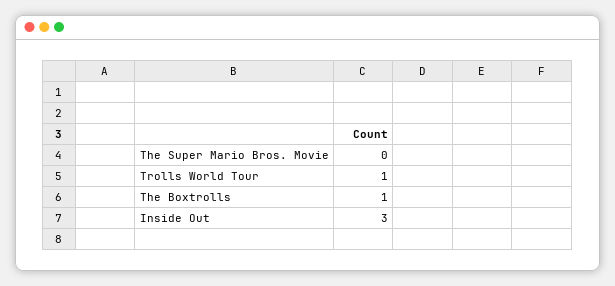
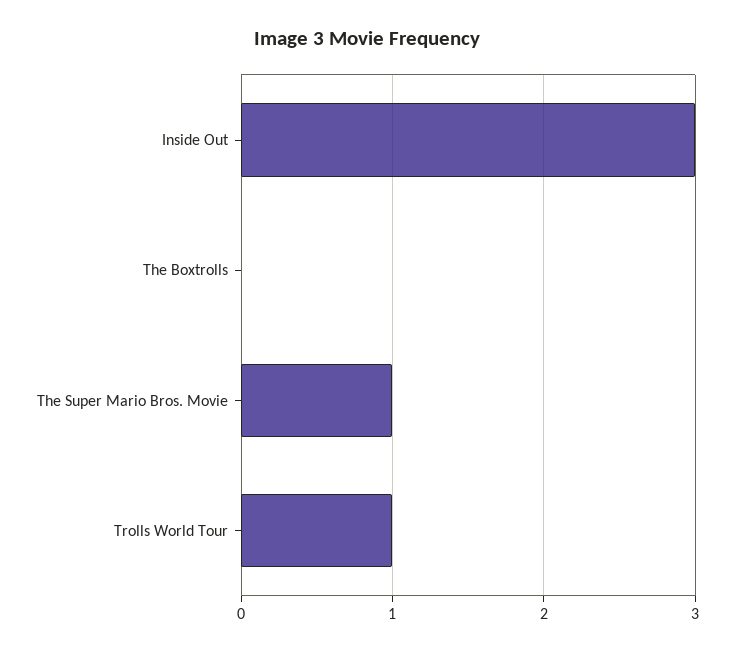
  {
-   "The Super Mario Bros. Movie": 0,
+   "The Super Mario Bros. Movie": 1,
    "Trolls World Tour": 1,
-   "The Boxtrolls": 1,
+   "The Boxtrolls": 0,
    "Inside Out": 3
  }

